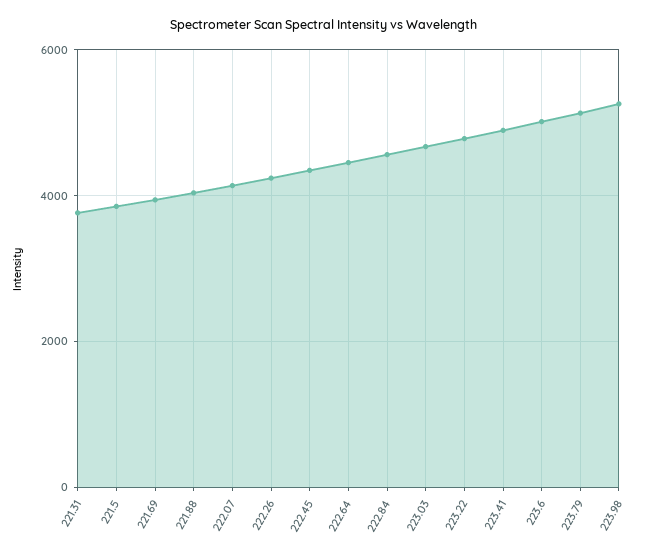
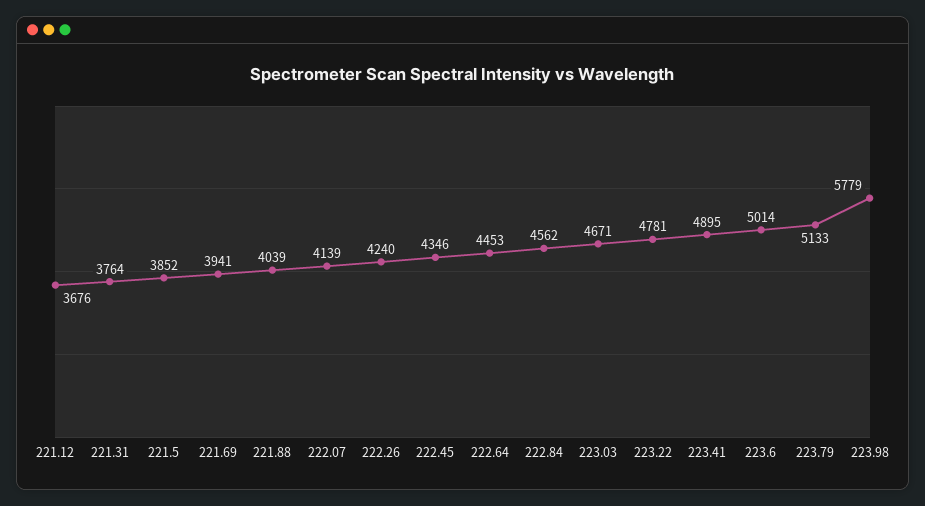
  {
    "221.31": 3764,
    "221.5": 3852,
    "221.69": 3941,
    "221.88": 4039,
    "222.07": 4139,
    "222.26": 4240,
    "222.45": 4346,
    "222.64": 4453,
    "222.84": 4562,
    "223.03": 4671,
    "223.22": 4781,
    "223.41": 4895,
    "223.6": 5014,
    "223.79": 5133,
-   "223.98": 5200
+   "223.98": 5779,
+   "221.12": 3676
  }

